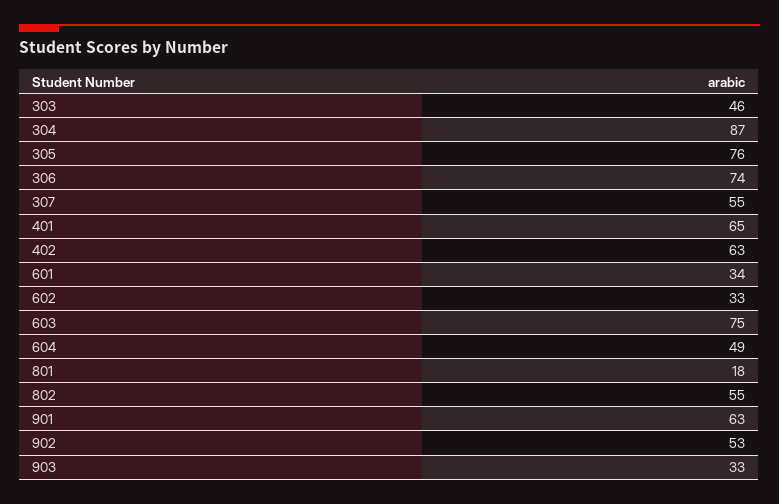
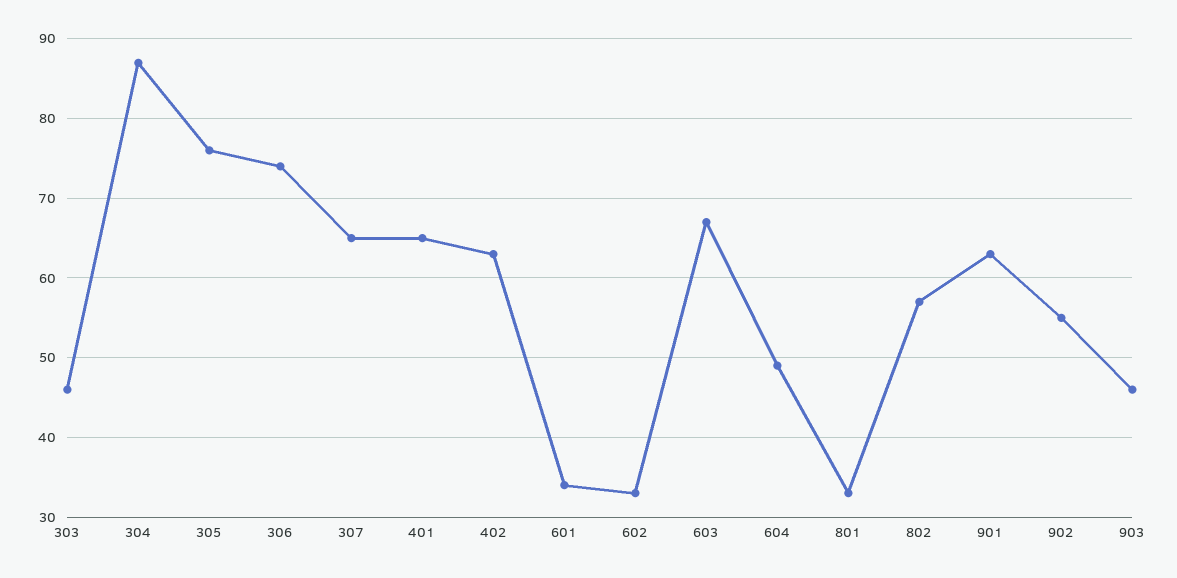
  {
    "303": 46,
    "304": 87,
    "305": 76,
    "306": 74,
-   "307": 55,
+   "307": 65,
    "401": 65,
    "402": 63,
    "601": 34,
    "602": 33,
-   "603": 75,
+   "603": 67,
    "604": 49,
-   "801": 18,
+   "801": 33,
-   "802": 55,
+   "802": 57,
    "901": 63,
-   "902": 53,
+   "902": 55,
-   "903": 33
+   "903": 46
  }

